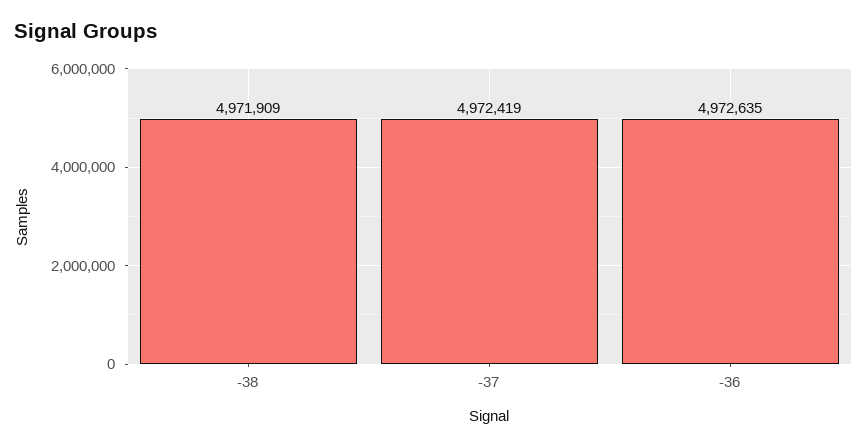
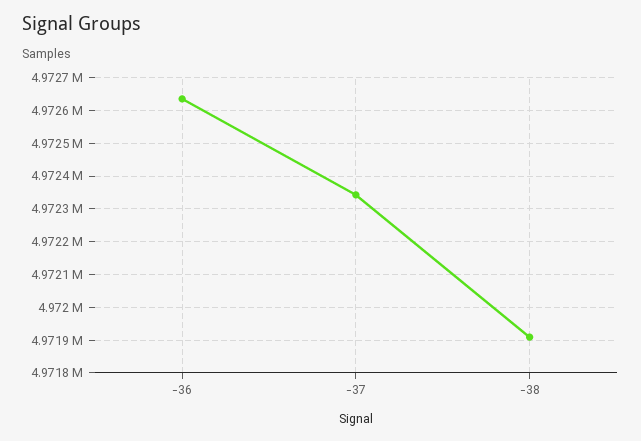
  {
    "-38": 4971909,
-   "-37": 4972419,
+   "-37": 4972340,
    "-36": 4972635
  }

